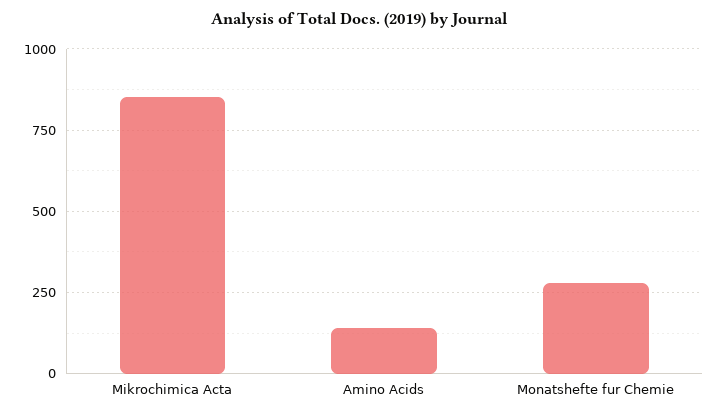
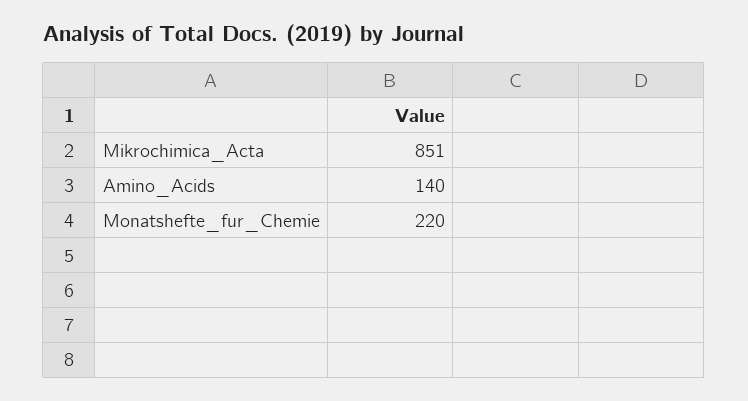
  {
    "Mikrochimica Acta": 851,
    "Amino Acids": 140,
-   "Monatshefte fur Chemie": 275
+   "Monatshefte fur Chemie": 220
  }

